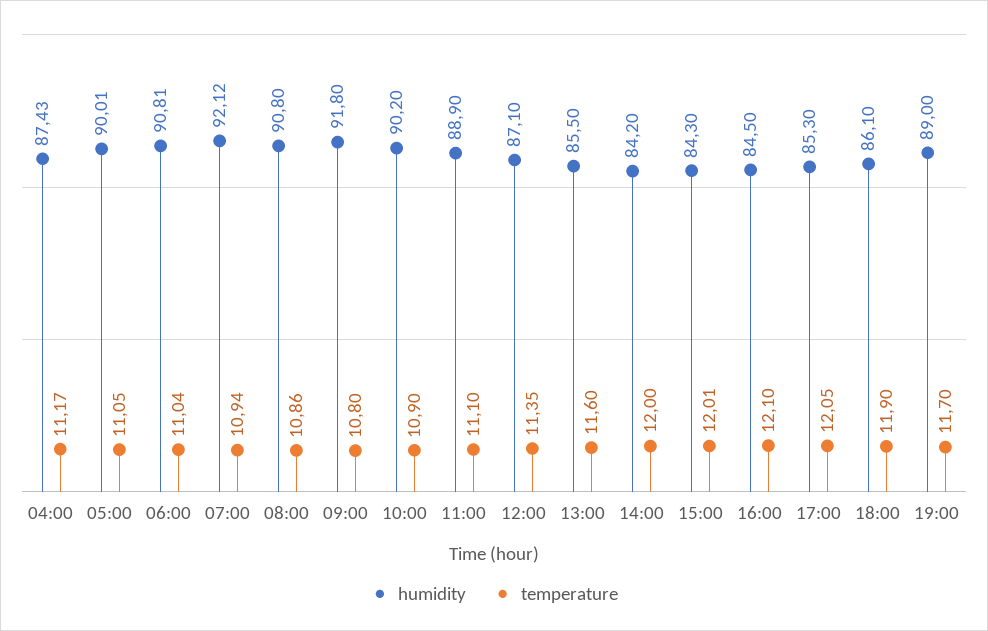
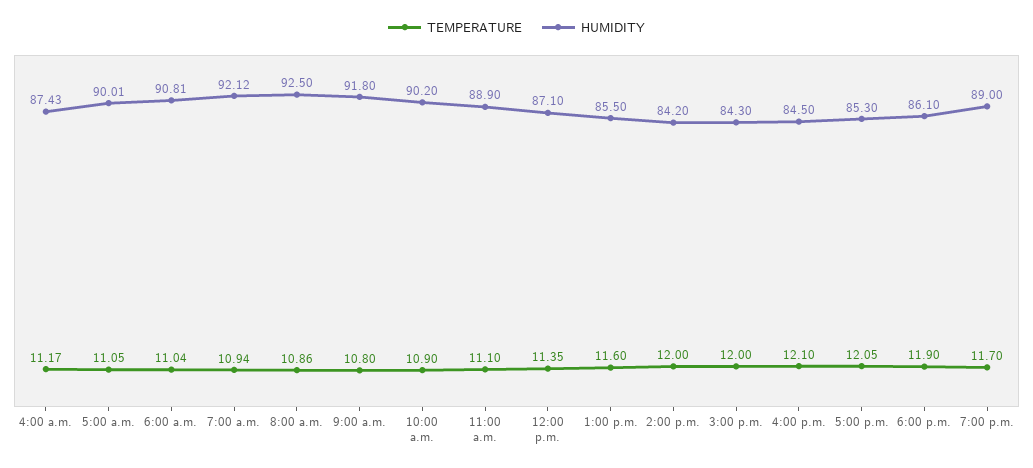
  {
    "humidity": {
      "04:00": 87.43,
      "05:00": 90.01,
      "06:00": 90.81,
      "07:00": 92.12,
-     "08:00": 90.8,
+     "08:00": 92.5,
      "09:00": 91.8,
      "10:00": 90.2,
      "11:00": 88.9,
      "12:00": 87.1,
      "13:00": 85.5,
      "14:00": 84.2,
      "15:00": 84.3,
      "16:00": 84.5,
      "17:00": 85.3,
      "18:00": 86.1,
      "19:00": 89
    },
    "temperature": {
      "04:00": 11.17,
      "05:00": 11.05,
      "06:00": 11.04,
      "07:00": 10.94,
      "08:00": 10.86,
      "09:00": 10.8,
      "10:00": 10.9,
      "11:00": 11.1,
      "12:00": 11.35,
      "13:00": 11.6,
      "14:00": 12,
-     "15:00": 12.01,
+     "15:00": 12,
      "16:00": 12.1,
      "17:00": 12.05,
      "18:00": 11.9,
      "19:00": 11.7
    }
  }

